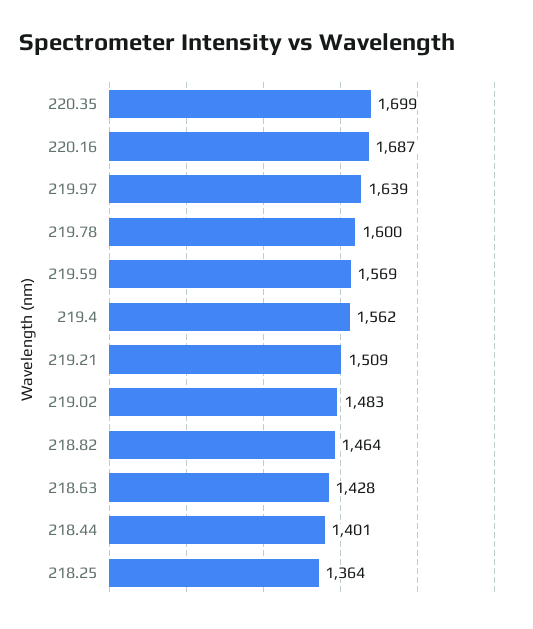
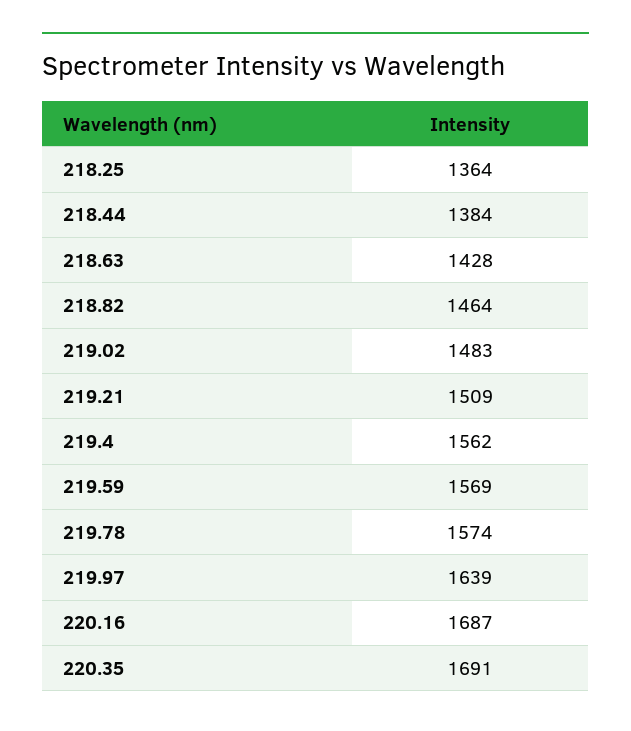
  {
-   "220.35": 1699,
+   "220.35": 1691,
    "220.16": 1687,
    "219.97": 1639,
-   "219.78": 1600,
+   "219.78": 1574,
    "219.59": 1569,
    "219.4": 1562,
    "219.21": 1509,
    "219.02": 1483,
    "218.82": 1464,
    "218.63": 1428,
-   "218.44": 1401,
+   "218.44": 1384,
    "218.25": 1364
  }

